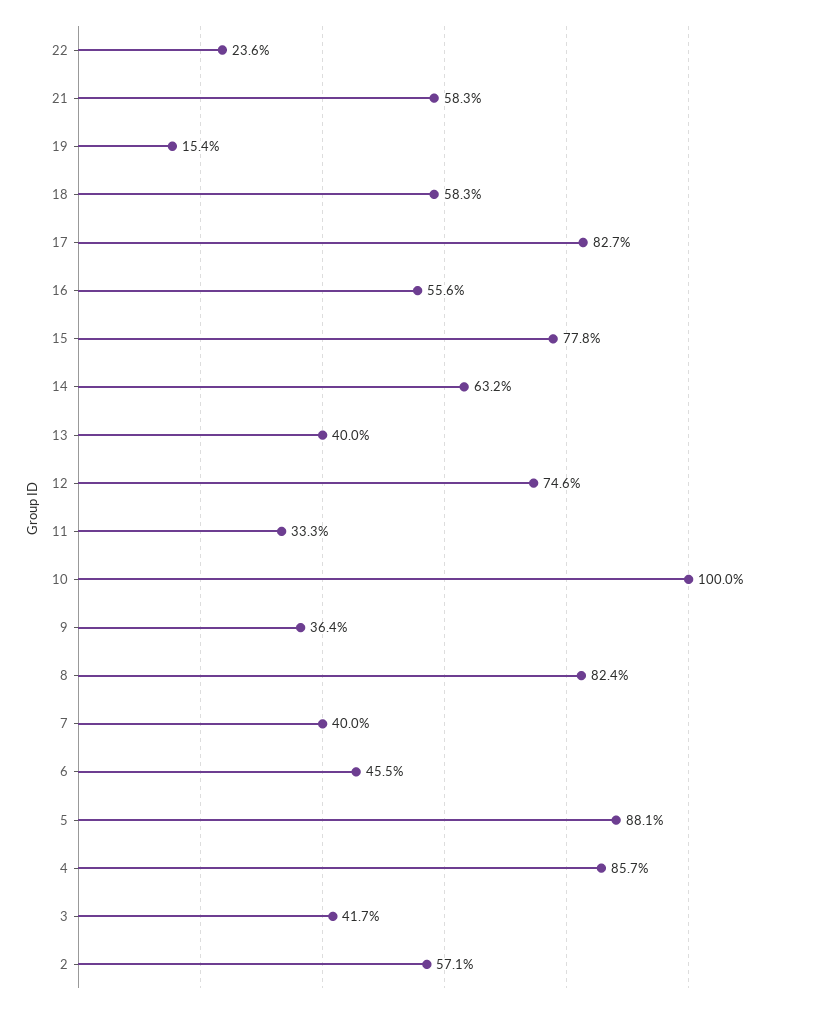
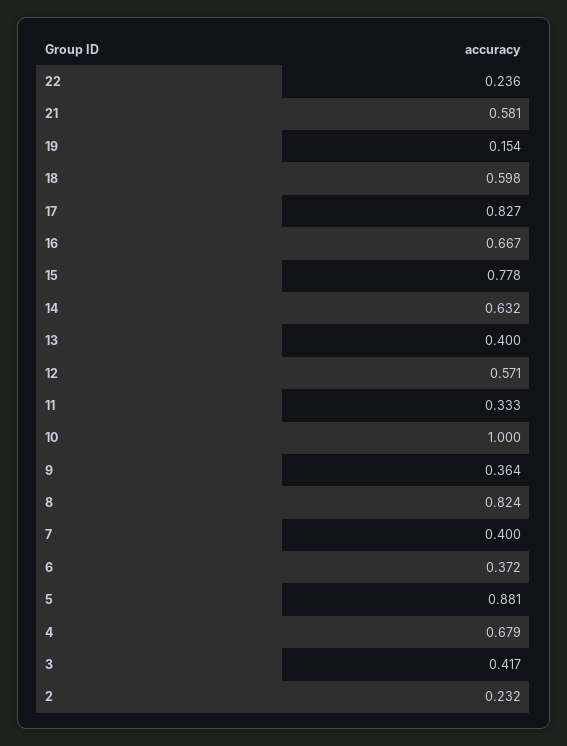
  {
    "22": 0.236,
-   "21": 0.583,
+   "21": 0.581,
    "19": 0.154,
-   "18": 0.583,
+   "18": 0.598,
    "17": 0.827,
-   "16": 0.556,
+   "16": 0.667,
    "15": 0.778,
    "14": 0.632,
    "13": 0.4,
-   "12": 0.746,
+   "12": 0.571,
    "11": 0.333,
    "10": 1,
    "9": 0.364,
    "8": 0.824,
    "7": 0.4,
-   "6": 0.455,
+   "6": 0.372,
    "5": 0.881,
-   "4": 0.857,
+   "4": 0.679,
    "3": 0.417,
-   "2": 0.571
+   "2": 0.232
  }

